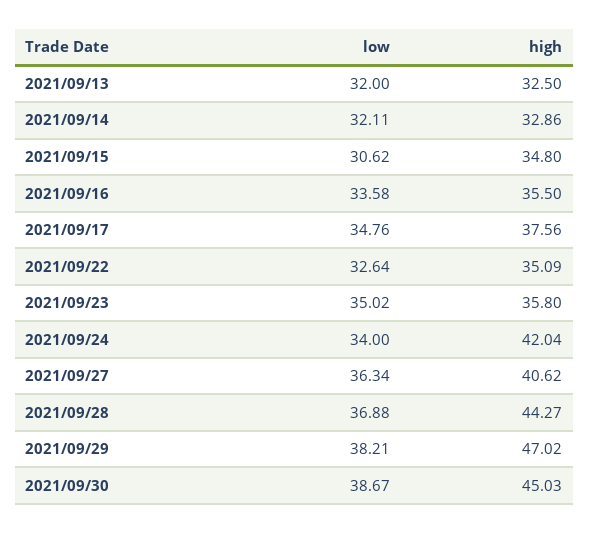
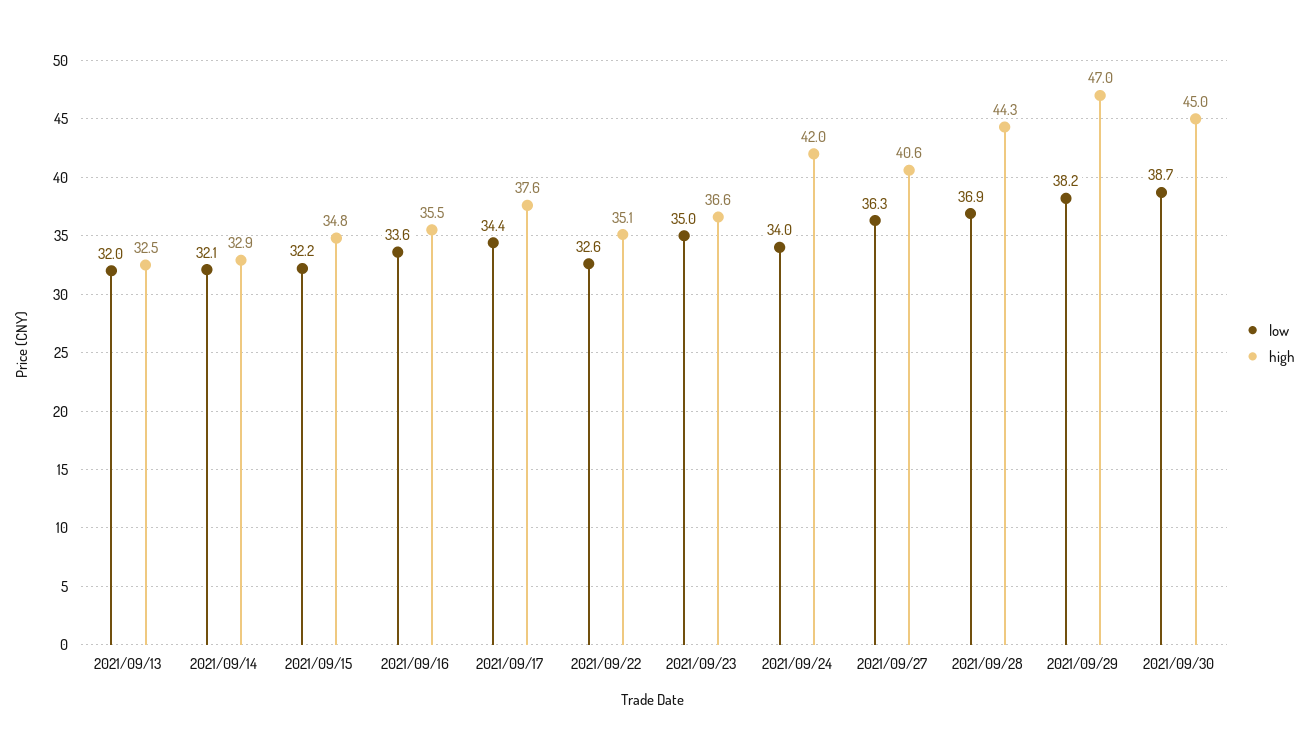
  {
    "low": {
      "2021/09/13": 32,
      "2021/09/14": 32.11,
-     "2021/09/15": 30.62,
+     "2021/09/15": 32.2,
      "2021/09/16": 33.58,
-     "2021/09/17": 34.76,
+     "2021/09/17": 34.4,
      "2021/09/22": 32.64,
      "2021/09/23": 35.02,
      "2021/09/24": 34,
      "2021/09/27": 36.34,
      "2021/09/28": 36.88,
      "2021/09/29": 38.21,
      "2021/09/30": 38.67
    },
    "high": {
      "2021/09/13": 32.5,
      "2021/09/14": 32.86,
      "2021/09/15": 34.8,
      "2021/09/16": 35.5,
      "2021/09/17": 37.56,
      "2021/09/22": 35.09,
-     "2021/09/23": 35.8,
+     "2021/09/23": 36.6,
      "2021/09/24": 42.04,
      "2021/09/27": 40.62,
      "2021/09/28": 44.27,
      "2021/09/29": 47.02,
      "2021/09/30": 45.03
    }
  }

